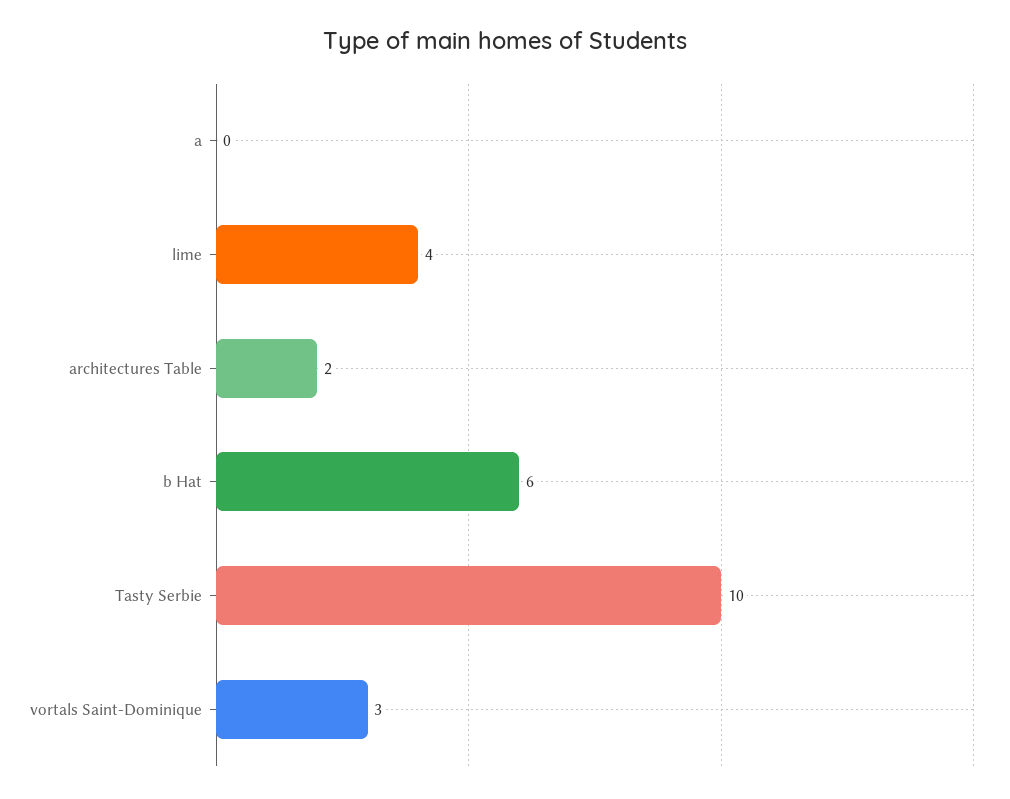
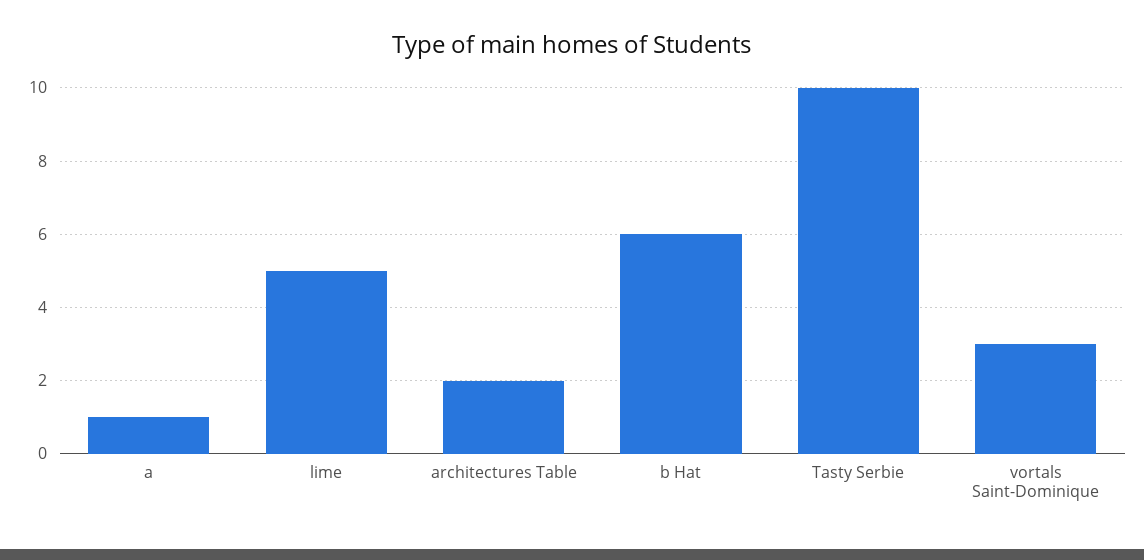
  {
-   "a": 0,
+   "a": 1,
-   "lime": 4,
+   "lime": 5,
    "architectures Table": 2,
    "b Hat": 6,
    "Tasty Serbie": 10,
    "vortals Saint-Dominique": 3
  }

